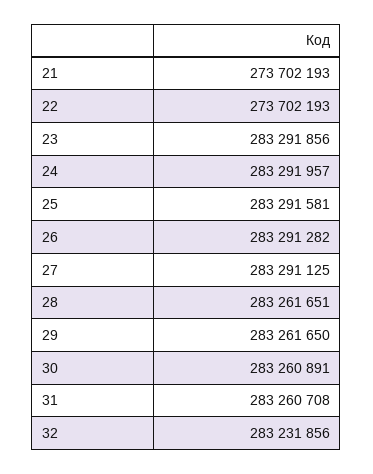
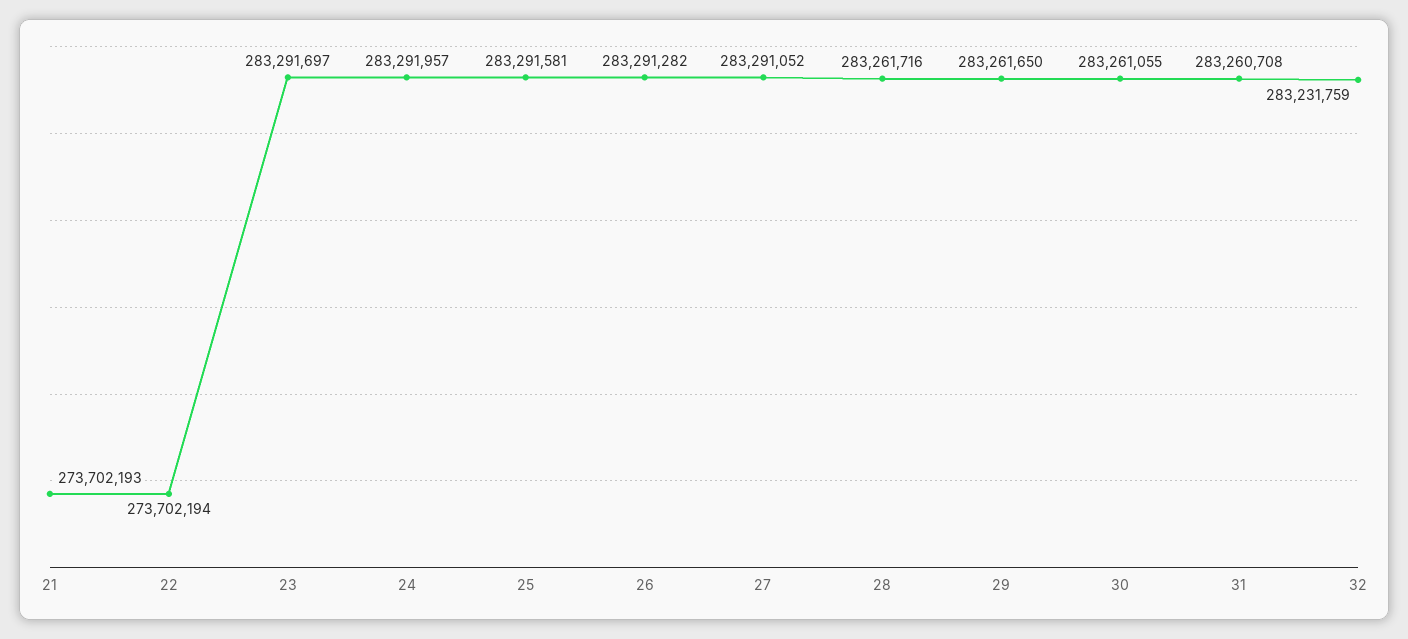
  {
    "21": 273702193,
-   "22": 273702193,
+   "22": 273702194,
-   "23": 283291856,
+   "23": 283291697,
    "24": 283291957,
    "25": 283291581,
    "26": 283291282,
-   "27": 283291125,
+   "27": 283291052,
-   "28": 283261651,
+   "28": 283261716,
    "29": 283261650,
-   "30": 283260891,
+   "30": 283261055,
    "31": 283260708,
-   "32": 283231856
+   "32": 283231759
  }

